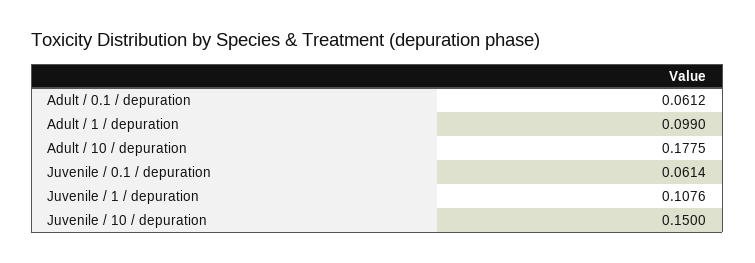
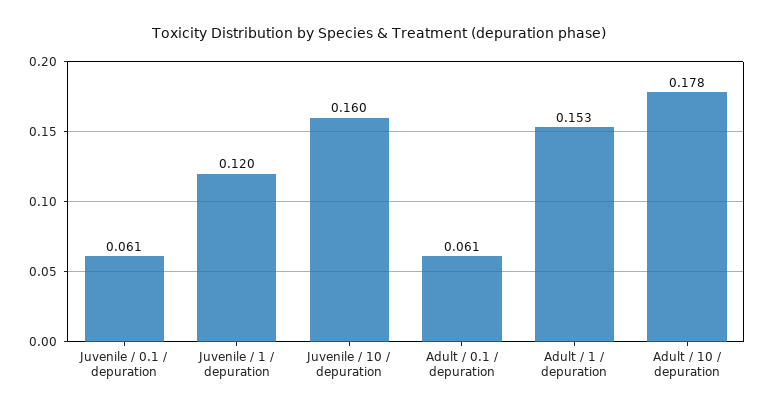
  {
    "Adult / 0.1 / depuration": 0.0612,
-   "Adult / 1 / depuration": 0.099,
+   "Adult / 1 / depuration": 0.153,
    "Adult / 10 / depuration": 0.1775,
    "Juvenile / 0.1 / depuration": 0.0614,
-   "Juvenile / 1 / depuration": 0.1076,
+   "Juvenile / 1 / depuration": 0.12,
-   "Juvenile / 10 / depuration": 0.15
+   "Juvenile / 10 / depuration": 0.16
  }

